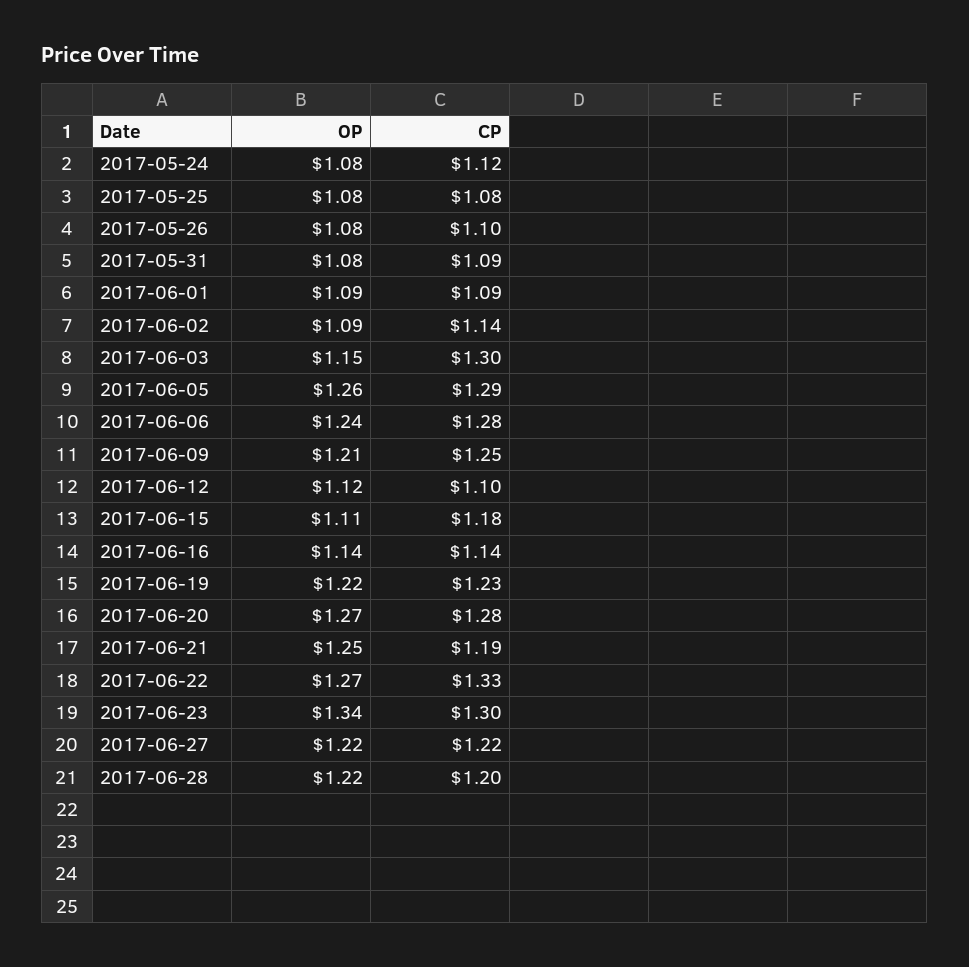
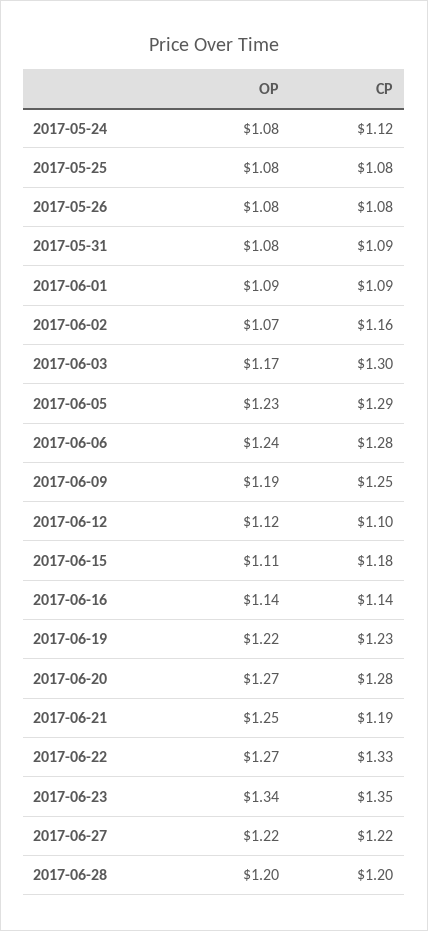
  {
    "OP": {
      "2017-05-24": 1.08,
      "2017-05-25": 1.08,
      "2017-05-26": 1.08,
      "2017-05-31": 1.08,
      "2017-06-01": 1.09,
-     "2017-06-02": 1.09,
+     "2017-06-02": 1.07,
-     "2017-06-03": 1.15,
+     "2017-06-03": 1.17,
-     "2017-06-05": 1.26,
+     "2017-06-05": 1.23,
      "2017-06-06": 1.24,
-     "2017-06-09": 1.21,
+     "2017-06-09": 1.19,
      "2017-06-12": 1.12,
      "2017-06-15": 1.11,
      "2017-06-16": 1.14,
      "2017-06-19": 1.22,
      "2017-06-20": 1.27,
      "2017-06-21": 1.25,
      "2017-06-22": 1.27,
      "2017-06-23": 1.34,
      "2017-06-27": 1.22,
-     "2017-06-28": 1.22
+     "2017-06-28": 1.2
    },
    "CP": {
      "2017-05-24": 1.12,
      "2017-05-25": 1.08,
-     "2017-05-26": 1.1,
+     "2017-05-26": 1.08,
      "2017-05-31": 1.09,
      "2017-06-01": 1.09,
-     "2017-06-02": 1.14,
+     "2017-06-02": 1.16,
      "2017-06-03": 1.3,
      "2017-06-05": 1.29,
      "2017-06-06": 1.28,
      "2017-06-09": 1.25,
      "2017-06-12": 1.1,
      "2017-06-15": 1.18,
      "2017-06-16": 1.14,
      "2017-06-19": 1.23,
      "2017-06-20": 1.28,
      "2017-06-21": 1.19,
      "2017-06-22": 1.33,
-     "2017-06-23": 1.3,
+     "2017-06-23": 1.35,
      "2017-06-27": 1.22,
      "2017-06-28": 1.2
    }
  }

